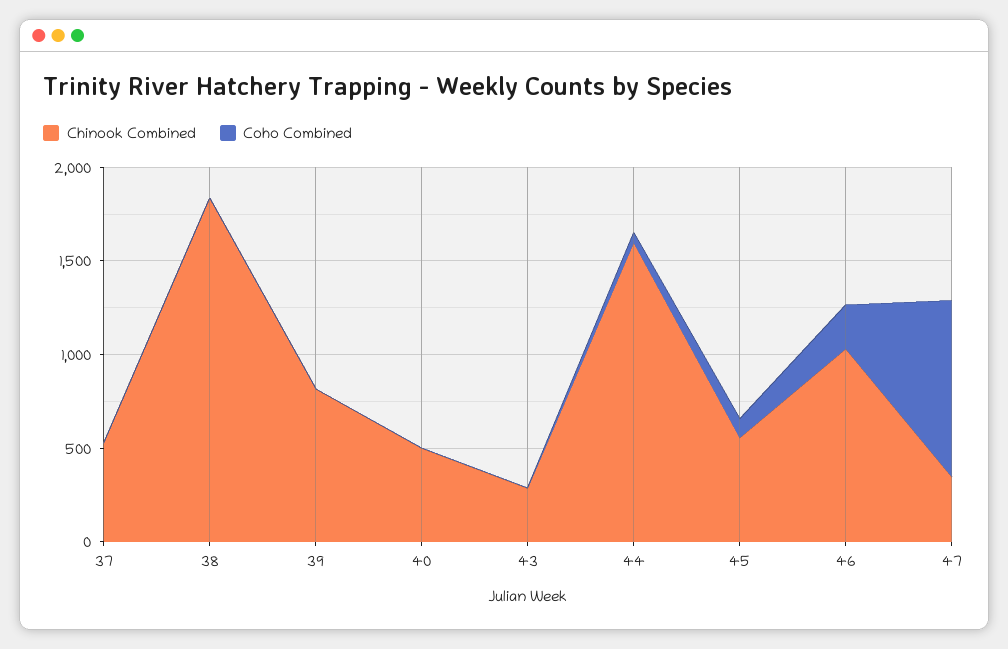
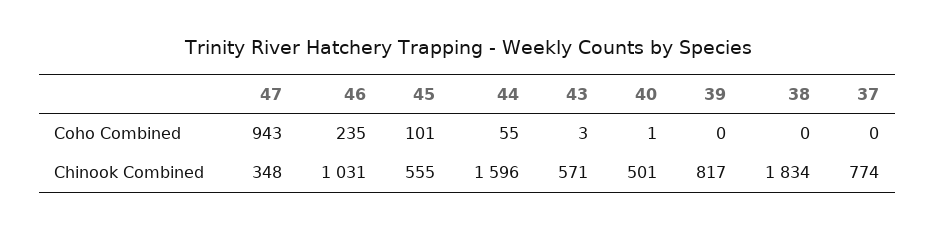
  {
    "Chinook Combined": {
-     "37": 500,
+     "37": 774,
      "38": 1834,
      "39": 817,
      "40": 501,
-     "43": 300,
+     "43": 571,
      "44": 1596,
      "45": 555,
      "46": 1031,
      "47": 348
    },
    "Coho Combined": {
      "37": 0,
      "38": 0,
      "39": 0,
      "40": 1,
      "43": 3,
      "44": 55,
      "45": 101,
      "46": 235,
      "47": 943
    }
  }

